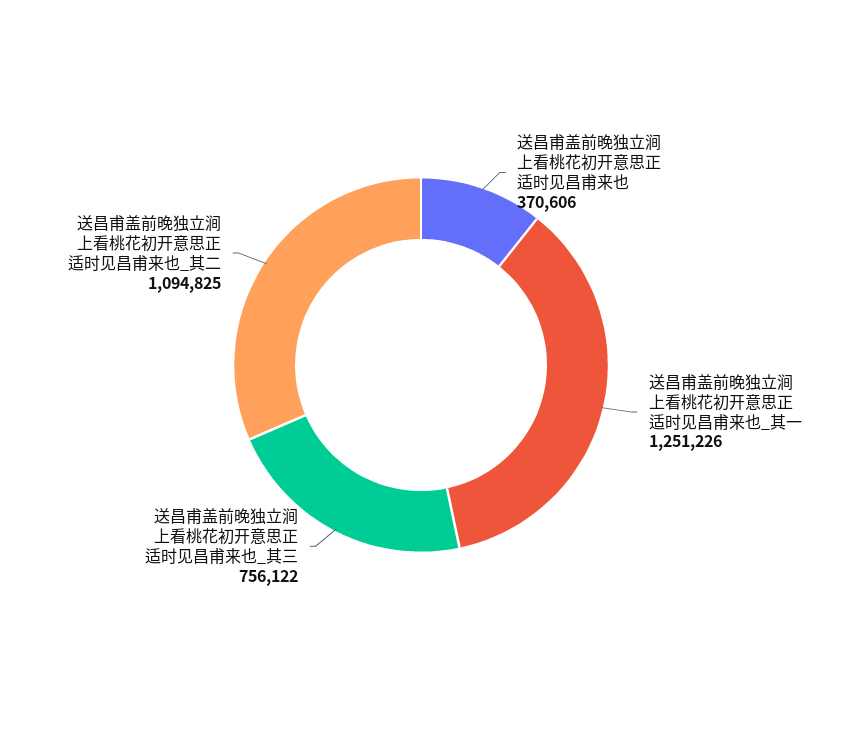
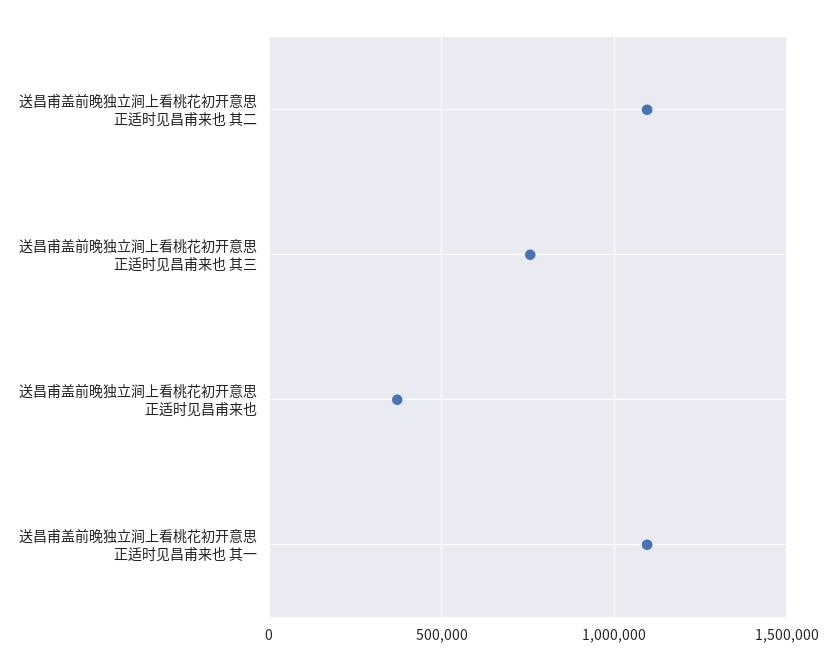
  {
    "送昌甫盖前晚独立涧上看桃花初开意思正适时见昌甫来也": 370606,
-   "送昌甫盖前晚独立涧上看桃花初开意思正适时见昌甫来也_其一": 1251226,
+   "送昌甫盖前晚独立涧上看桃花初开意思正适时见昌甫来也_其一": 1100000,
    "送昌甫盖前晚独立涧上看桃花初开意思正适时见昌甫来也_其三": 756122,
    "送昌甫盖前晚独立涧上看桃花初开意思正适时见昌甫来也_其二": 1094825
  }

